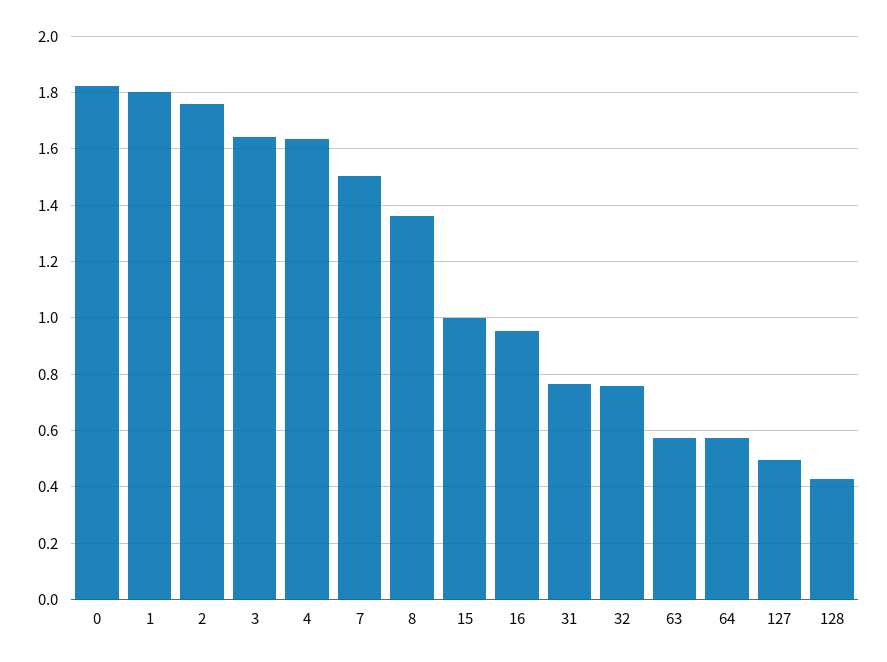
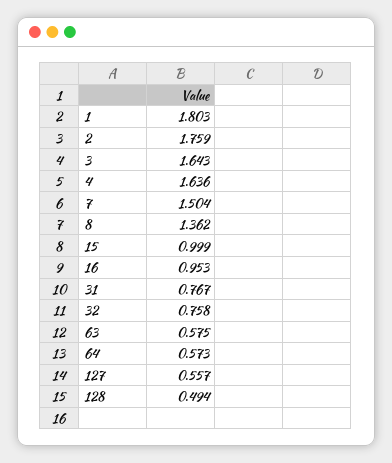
  {
-   "0": 1.825,
    "1": 1.803,
    "2": 1.759,
    "3": 1.643,
    "4": 1.636,
    "7": 1.504,
    "8": 1.362,
    "15": 0.999,
    "16": 0.953,
    "31": 0.767,
    "32": 0.758,
    "63": 0.575,
    "64": 0.573,
-   "127": 0.5,
+   "127": 0.557,
-   "128": 0.425
+   "128": 0.494
  }

